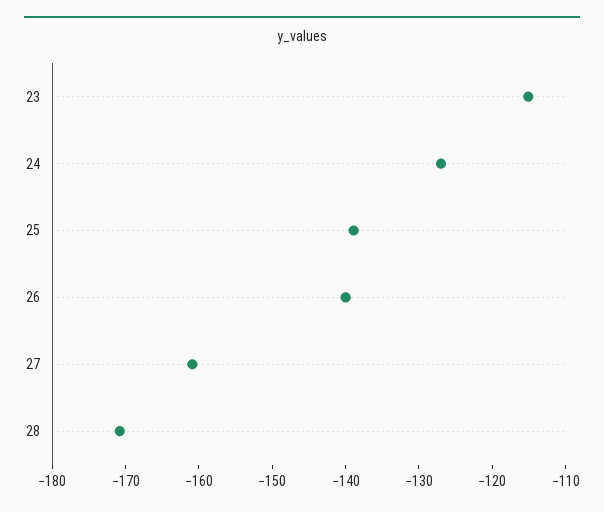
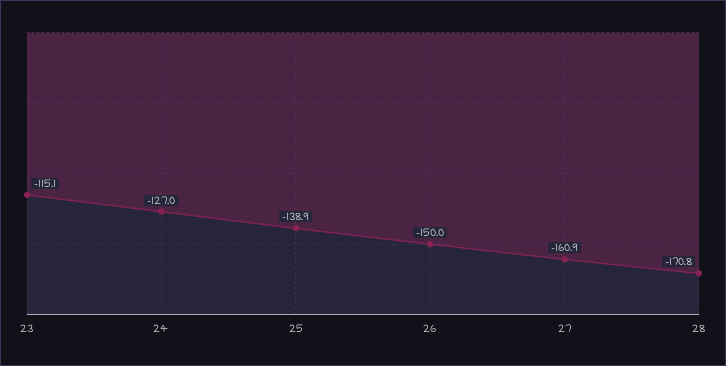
  {
    "23": -115.1,
    "24": -127,
    "25": -138.9,
-   "26": -140,
+   "26": -150,
    "27": -160.9,
    "28": -170.8
  }

